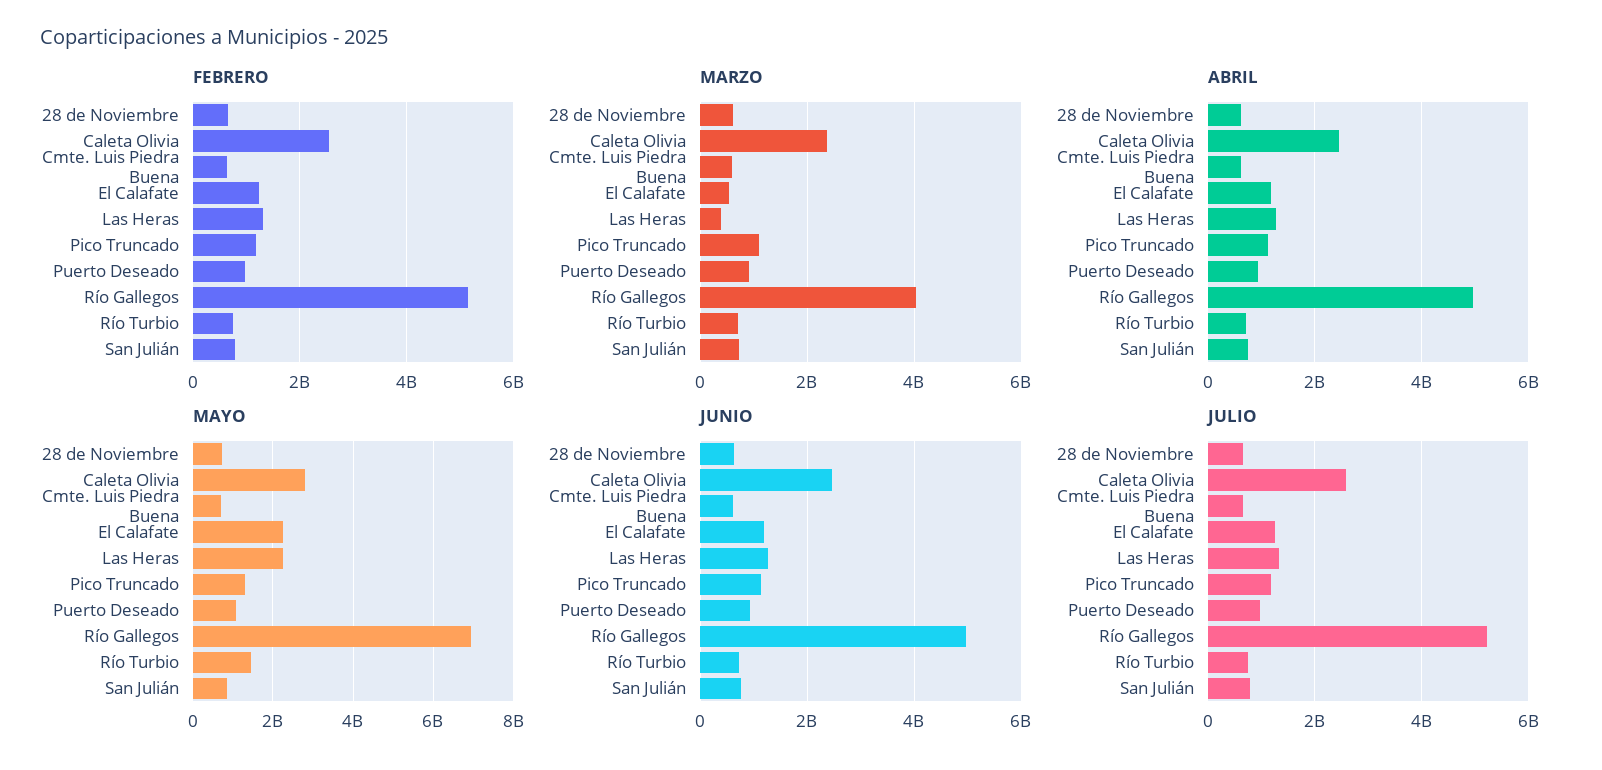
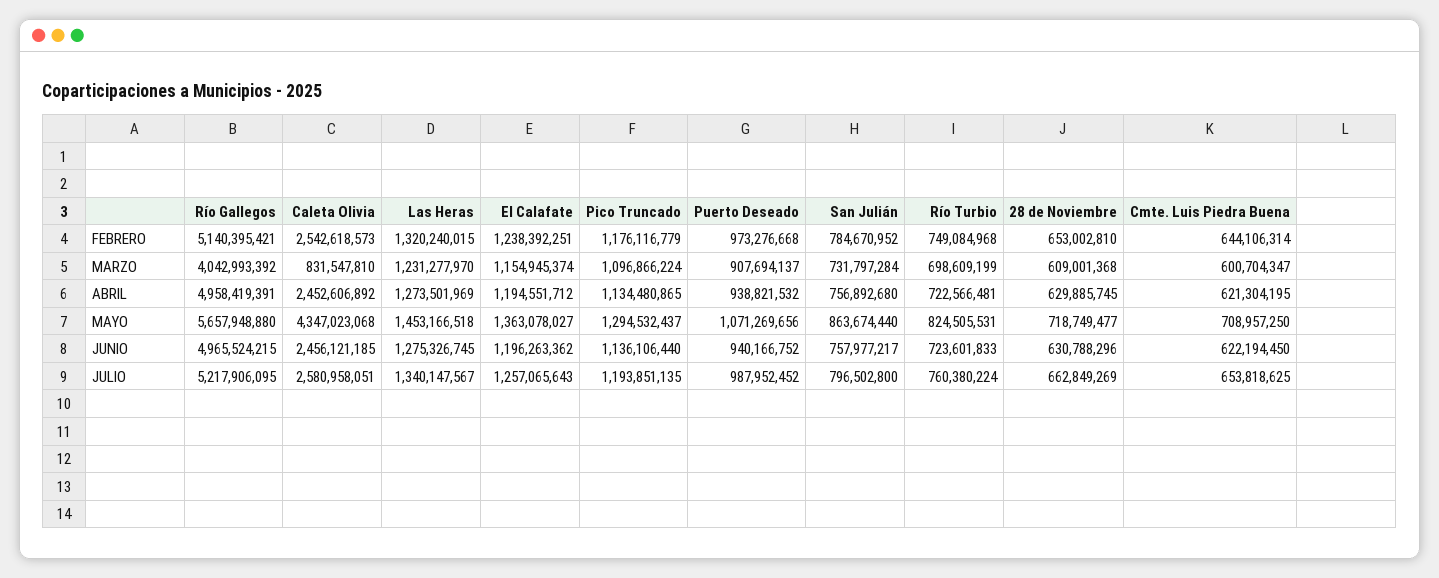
  {
    "FEBRERO": {
      "28 de Noviembre": 653002810,
      "Caleta Olivia": 2542618573,
      "Cmte. Luis Piedra Buena": 644106314,
      "El Calafate": 1238392251,
      "Las Heras": 1320240015,
      "Pico Truncado": 1176116779,
      "Puerto Deseado": 973276668,
      "Río Gallegos": 5140395421,
      "Río Turbio": 749084968,
      "San Julián": 784670952
    },
    "MARZO": {
      "28 de Noviembre": 609001368,
-     "Caleta Olivia": 2400000000,
+     "Caleta Olivia": 831547810,
      "Cmte. Luis Piedra Buena": 600704347,
-     "El Calafate": 600000000,
+     "El Calafate": 1154945374,
-     "Las Heras": 400000000,
+     "Las Heras": 1231277970,
      "Pico Truncado": 1096866224,
      "Puerto Deseado": 907694137,
      "Río Gallegos": 4042993392,
      "Río Turbio": 698609199,
      "San Julián": 731797284
    },
    "ABRIL": {
      "28 de Noviembre": 629885745,
      "Caleta Olivia": 2452606892,
      "Cmte. Luis Piedra Buena": 621304195,
      "El Calafate": 1194551712,
      "Las Heras": 1273501969,
      "Pico Truncado": 1134480865,
      "Puerto Deseado": 938821532,
      "Río Gallegos": 4958419391,
      "Río Turbio": 722566481,
      "San Julián": 756892680
    },
    "MAYO": {
      "28 de Noviembre": 718749477,
-     "Caleta Olivia": 2800000000,
+     "Caleta Olivia": 4347023068,
      "Cmte. Luis Piedra Buena": 708957250,
-     "El Calafate": 2200000000,
+     "El Calafate": 1363078027,
-     "Las Heras": 2200000000,
+     "Las Heras": 1453166518,
      "Pico Truncado": 1294532437,
      "Puerto Deseado": 1071269656,
-     "Río Gallegos": 7000000000,
+     "Río Gallegos": 5657948880,
-     "Río Turbio": 1400000000,
+     "Río Turbio": 824505531,
      "San Julián": 863674440
    },
    "JUNIO": {
      "28 de Noviembre": 630788296,
      "Caleta Olivia": 2456121185,
      "Cmte. Luis Piedra Buena": 622194450,
      "El Calafate": 1196263362,
      "Las Heras": 1275326745,
      "Pico Truncado": 1136106440,
      "Puerto Deseado": 940166752,
      "Río Gallegos": 4965524215,
      "Río Turbio": 723601833,
      "San Julián": 757977217
    },
    "JULIO": {
      "28 de Noviembre": 662849269,
      "Caleta Olivia": 2580958051,
      "Cmte. Luis Piedra Buena": 653818625,
      "El Calafate": 1257065643,
      "Las Heras": 1340147567,
      "Pico Truncado": 1193851135,
      "Puerto Deseado": 987952452,
      "Río Gallegos": 5217906095,
      "Río Turbio": 760380224,
      "San Julián": 796502800
    }
  }

